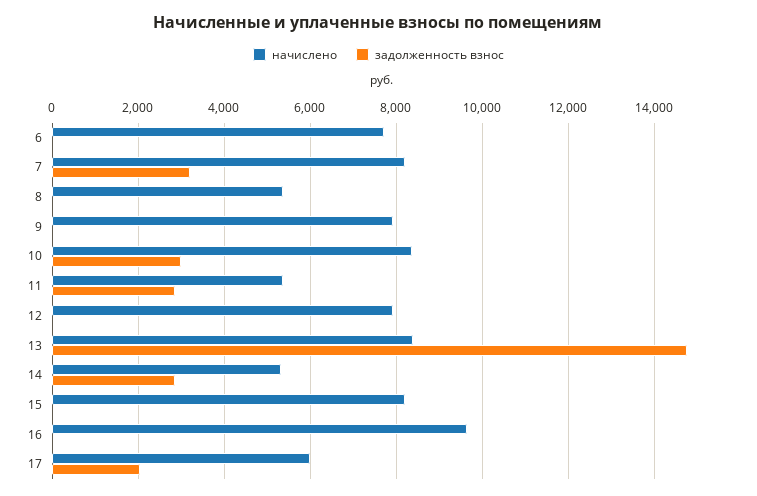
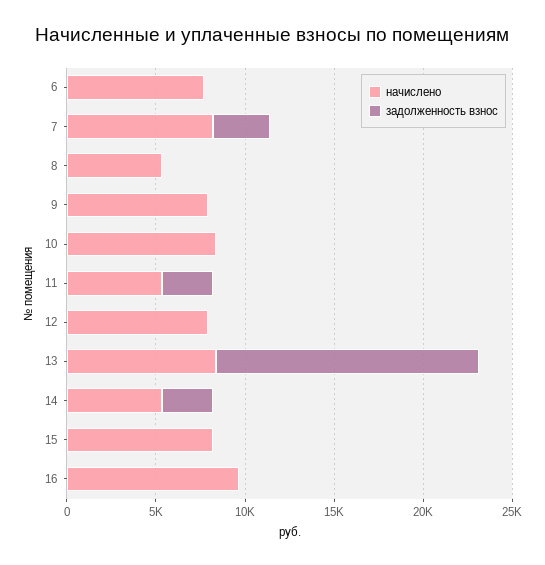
  {
    "начислено": {
      "6": 7800,
      "7": 8200,
      "8": 5400,
      "9": 8000,
      "10": 8400,
      "11": 5400,
      "12": 8000,
      "13": 8400,
      "14": 5400,
      "15": 8200,
-     "16": 9600,
+     "16": 9600
-     "17": 6000
    },
    "задолженность взнос": {
      "6": 0,
      "7": 3200,
      "8": 0,
      "9": 0,
-     "10": 3000,
+     "10": 0,
      "11": 2800,
      "12": 0,
      "13": 14800,
      "14": 2800,
      "15": 0,
-     "16": 0,
+     "16": 0
-     "17": 2000
    }
  }

